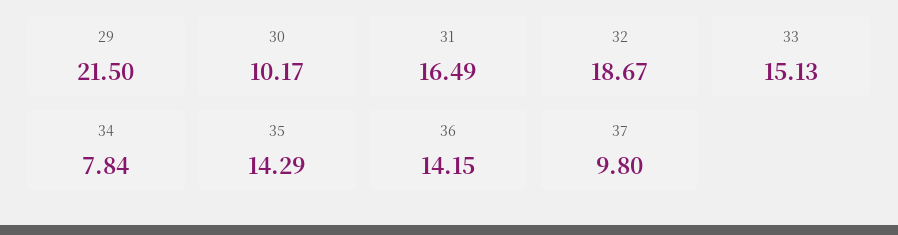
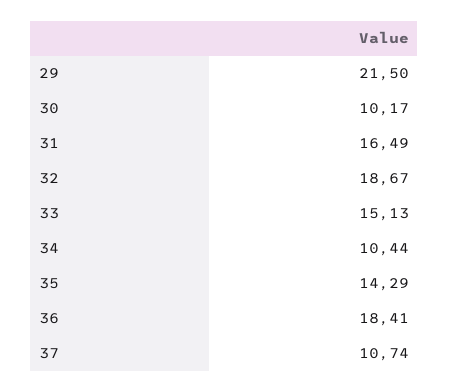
  {
    "29": 21.5,
    "30": 10.17,
    "31": 16.49,
    "32": 18.67,
    "33": 15.13,
-   "34": 7.84,
+   "34": 10.44,
    "35": 14.29,
-   "36": 14.15,
+   "36": 18.41,
-   "37": 9.8
+   "37": 10.74
  }

